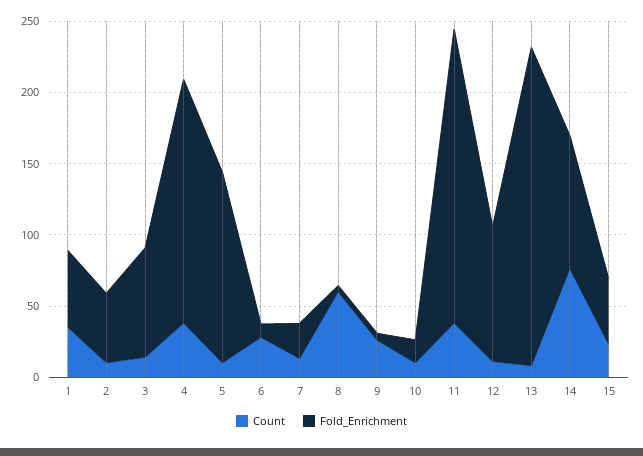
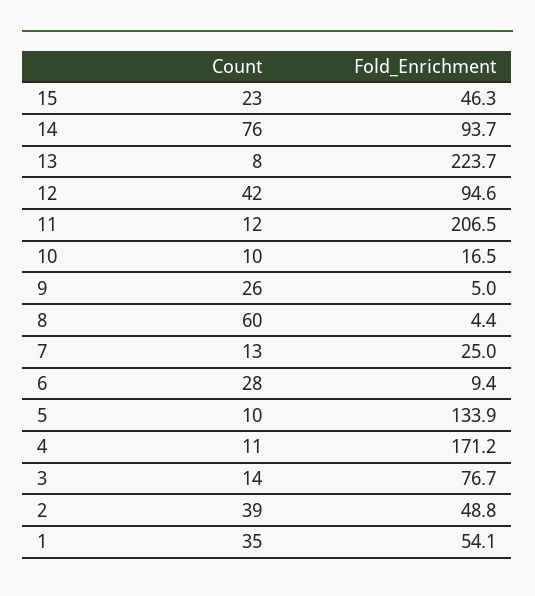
  {
    "Count": {
      "1": 35,
-     "2": 10,
+     "2": 39,
      "3": 14,
-     "4": 40,
+     "4": 11,
      "5": 10,
      "6": 28,
      "7": 13,
      "8": 60,
      "9": 26,
      "10": 10,
-     "11": 40,
+     "11": 12,
-     "12": 10,
+     "12": 42,
      "13": 8,
      "14": 76,
      "15": 23
    },
    "Fold_Enrichment": {
      "1": 54.1,
      "2": 48.8,
      "3": 76.7,
      "4": 171.2,
      "5": 133.9,
      "6": 9.4,
      "7": 25,
      "8": 4.4,
      "9": 5,
      "10": 16.5,
      "11": 206.5,
      "12": 94.6,
      "13": 223.7,
      "14": 93.7,
      "15": 46.3
    }
  }

